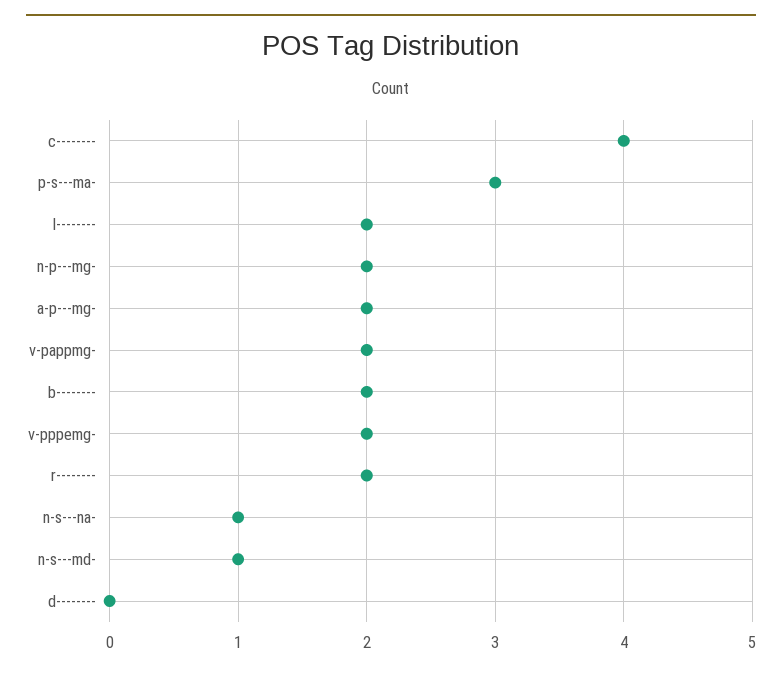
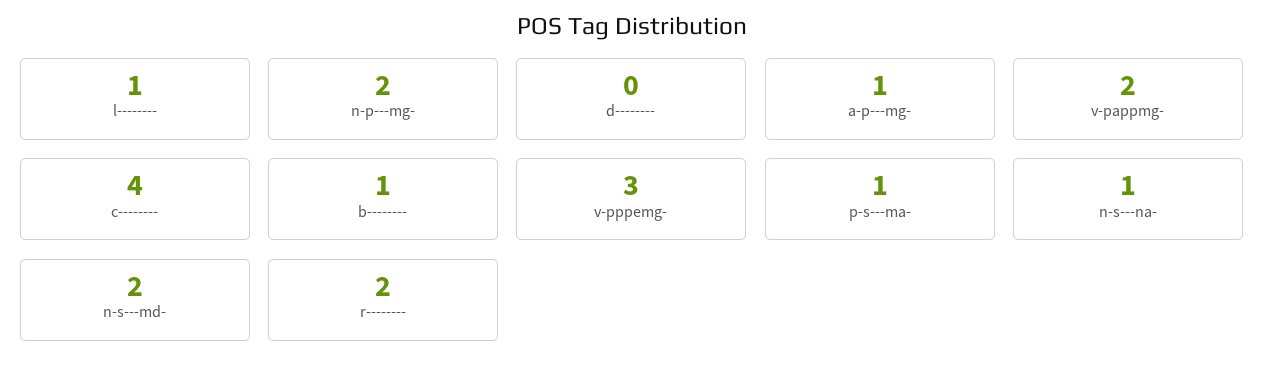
  {
    "c--------": 4,
-   "p-s---ma-": 3,
+   "p-s---ma-": 1,
-   "l--------": 2,
+   "l--------": 1,
    "n-p---mg-": 2,
-   "a-p---mg-": 2,
+   "a-p---mg-": 1,
    "v-pappmg-": 2,
-   "b--------": 2,
+   "b--------": 1,
-   "v-pppemg-": 2,
+   "v-pppemg-": 3,
    "r--------": 2,
    "n-s---na-": 1,
-   "n-s---md-": 1,
+   "n-s---md-": 2,
    "d--------": 0
  }

